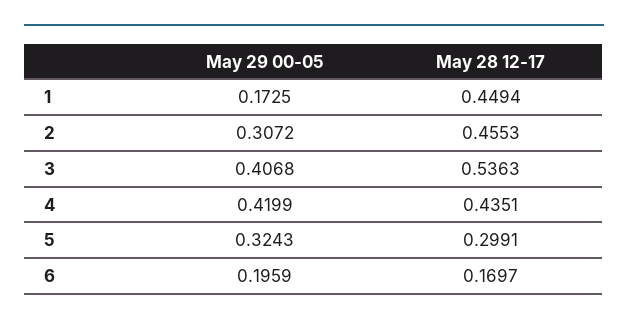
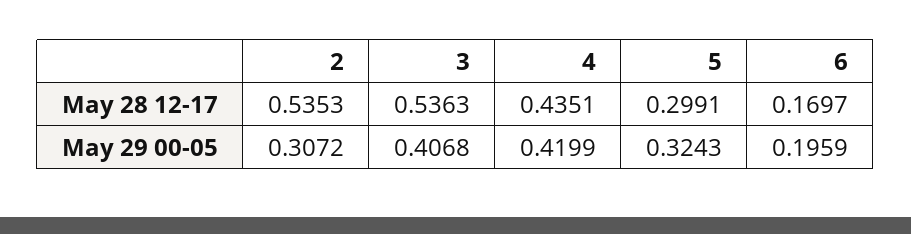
  {
    "May 29 00-05": {
-     "1": 0.1725,
      "2": 0.3072,
      "3": 0.4068,
      "4": 0.4199,
      "5": 0.3243,
      "6": 0.1959
    },
    "May 28 12-17": {
-     "1": 0.4494,
-     "2": 0.4553,
+     "2": 0.5353,
      "3": 0.5363,
      "4": 0.4351,
      "5": 0.2991,
      "6": 0.1697
    }
  }

